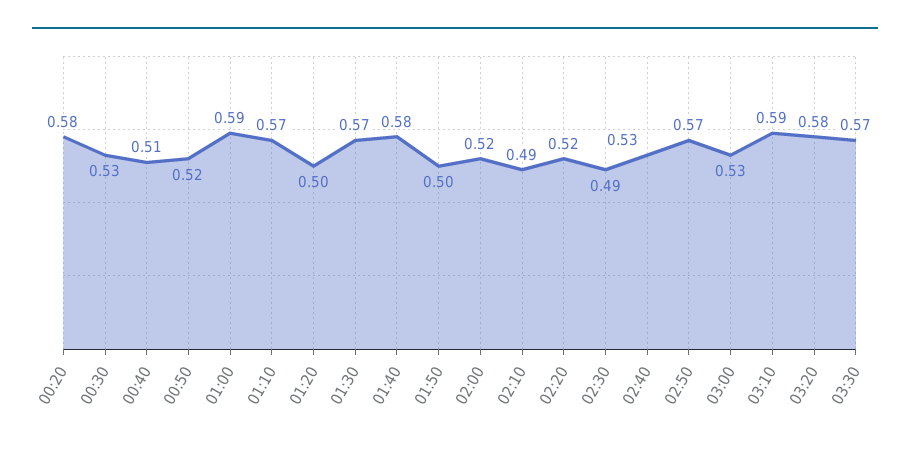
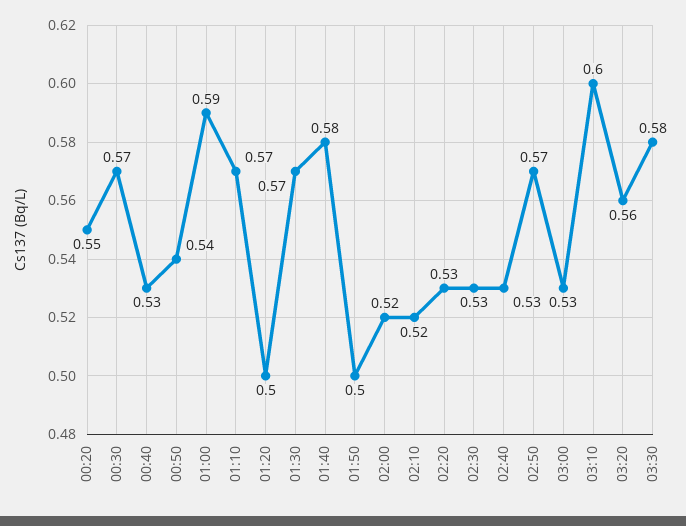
  {
-   "00:20": 0.58,
+   "00:20": 0.55,
-   "00:30": 0.53,
+   "00:30": 0.57,
-   "00:40": 0.51,
+   "00:40": 0.53,
-   "00:50": 0.52,
+   "00:50": 0.54,
    "01:00": 0.59,
    "01:10": 0.57,
    "01:20": 0.5,
    "01:30": 0.57,
    "01:40": 0.58,
    "01:50": 0.5,
    "02:00": 0.52,
-   "02:10": 0.49,
+   "02:10": 0.52,
-   "02:20": 0.52,
+   "02:20": 0.53,
-   "02:30": 0.49,
+   "02:30": 0.53,
    "02:40": 0.53,
    "02:50": 0.57,
    "03:00": 0.53,
-   "03:10": 0.59,
+   "03:10": 0.6,
-   "03:20": 0.58,
+   "03:20": 0.56,
-   "03:30": 0.57
+   "03:30": 0.58
  }

